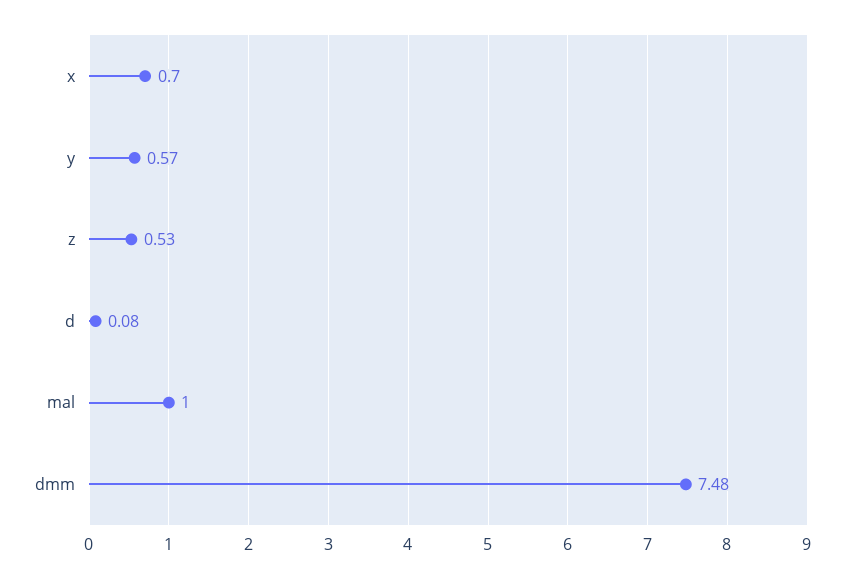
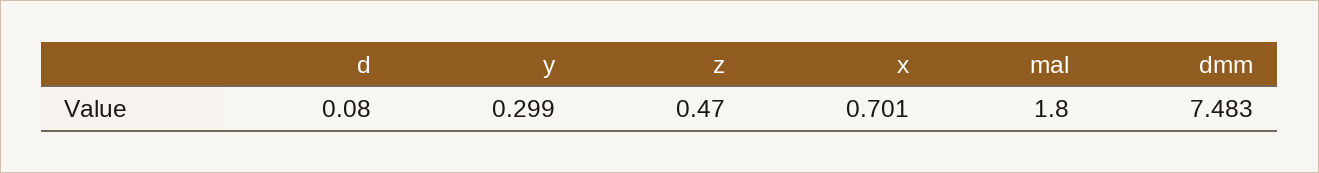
  {
    "x": 0.701,
-   "y": 0.57,
+   "y": 0.299,
-   "z": 0.53,
+   "z": 0.47,
    "d": 0.08,
-   "mal": 1,
+   "mal": 1.8,
    "dmm": 7.483
  }

